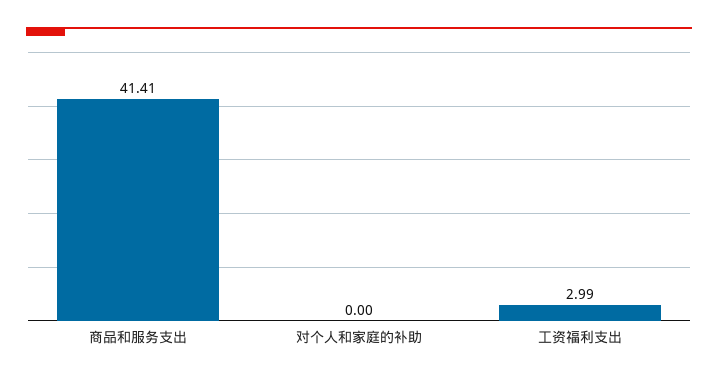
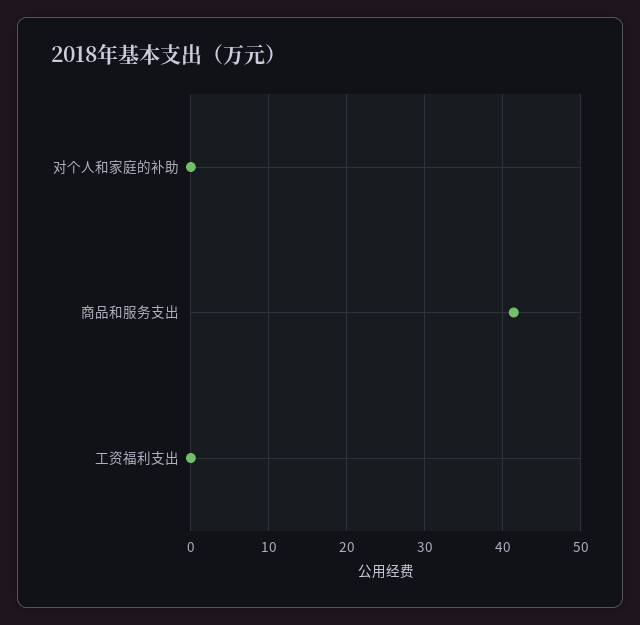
  {
    "商品和服务支出": 41.41,
    "对个人和家庭的补助": 0,
-   "工资福利支出": 2.99
+   "工资福利支出": 0
  }

